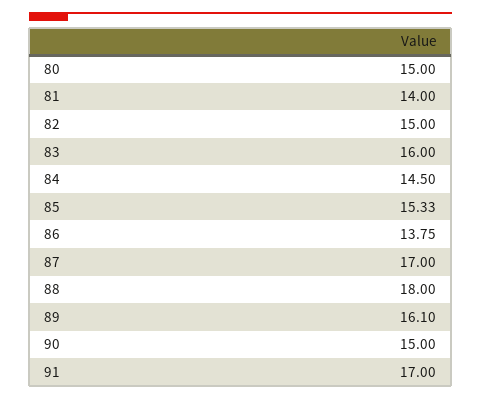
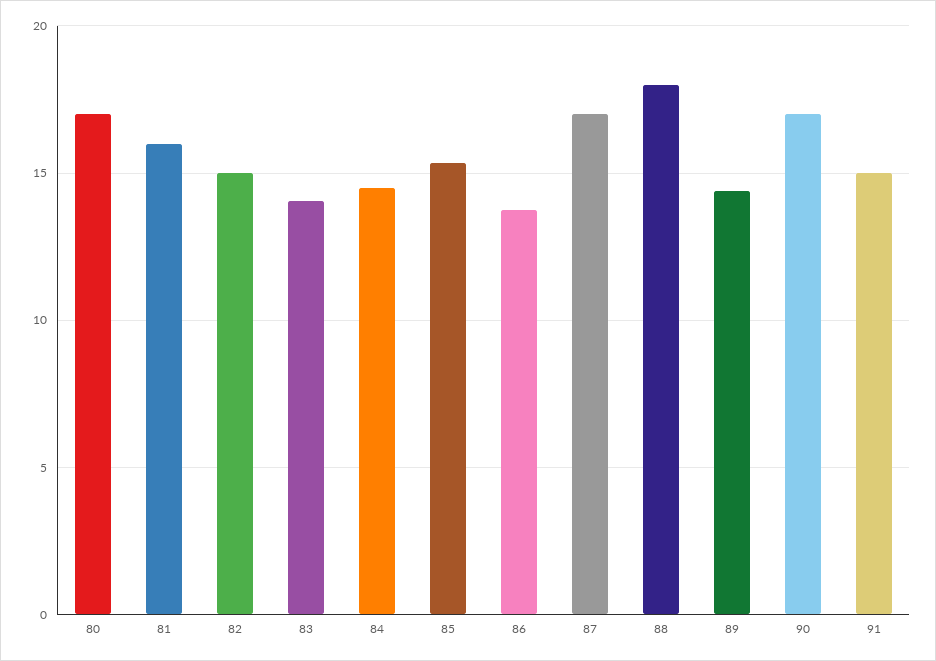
  {
-   "80": 15,
+   "80": 17,
-   "81": 14,
+   "81": 16,
    "82": 15,
-   "83": 16,
+   "83": 14,
    "84": 14.5,
    "85": 15.33,
    "86": 13.75,
    "87": 17,
    "88": 18,
-   "89": 16.1,
+   "89": 14.5,
-   "90": 15,
+   "90": 17,
-   "91": 17
+   "91": 15
  }

